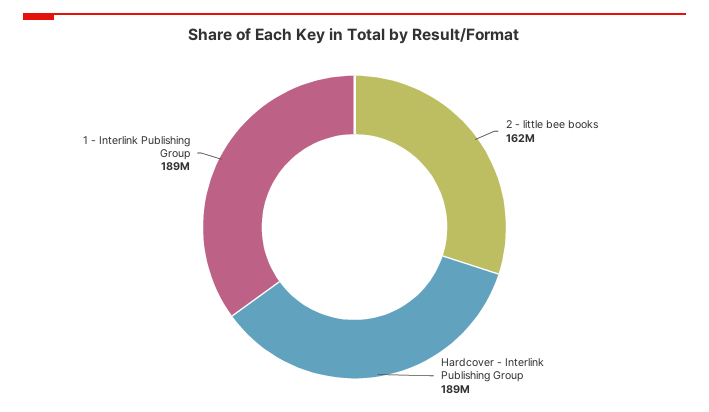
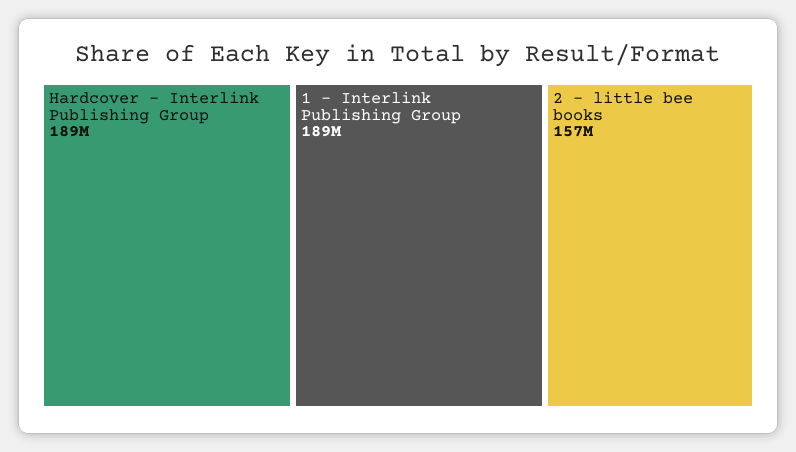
  {
-   "2 - little bee books": 162000000,
+   "2 - little bee books": 157000000,
    "Hardcover - Interlink Publishing Group": 189000000,
    "1 - Interlink Publishing Group": 189000000
  }

